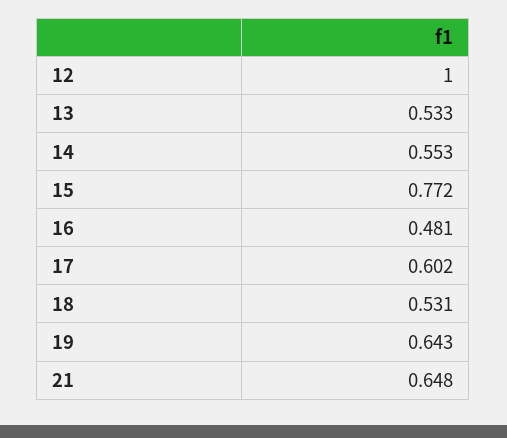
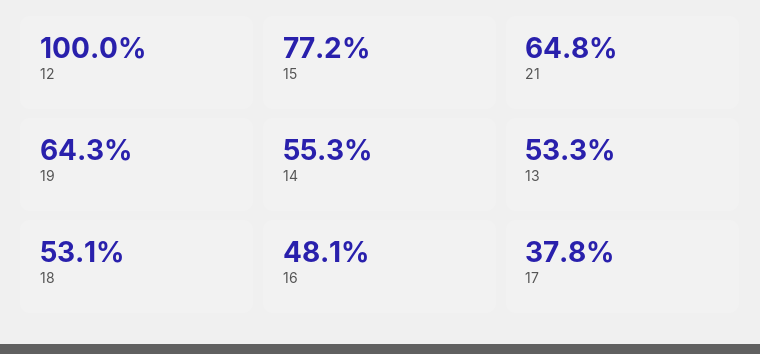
  {
    "12": 1,
    "13": 0.533,
    "14": 0.553,
    "15": 0.772,
    "16": 0.481,
-   "17": 0.602,
+   "17": 0.378,
    "18": 0.531,
    "19": 0.643,
    "21": 0.648
  }

